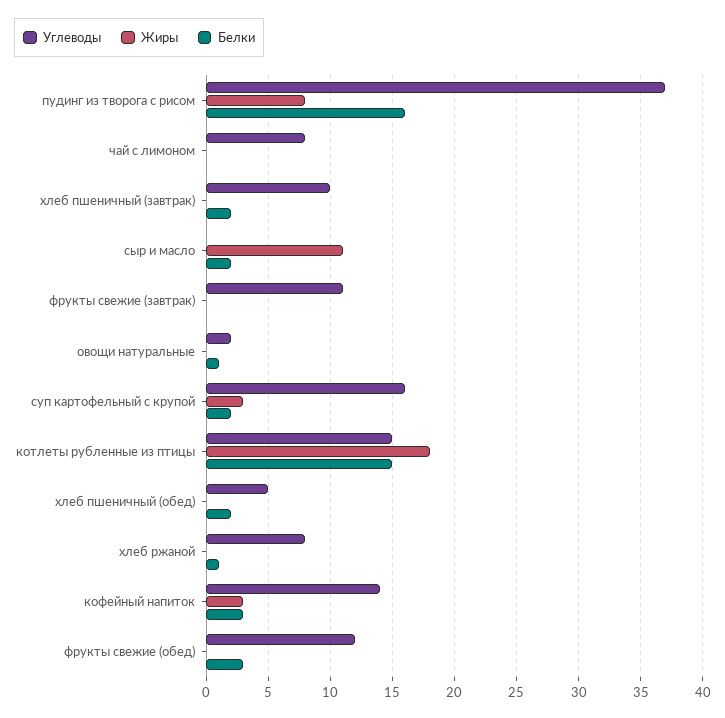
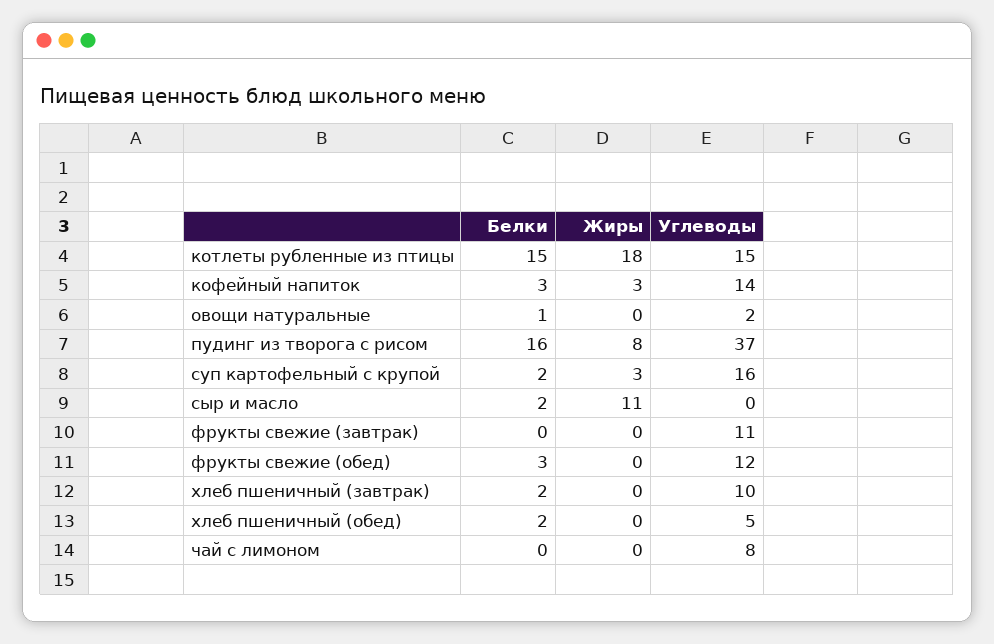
  {
    "Углеводы": {
      "пудинг из творога с рисом": 37,
      "чай с лимоном": 8,
      "хлеб пшеничный (завтрак)": 10,
      "сыр и масло": 0,
      "фрукты свежие (завтрак)": 11,
      "овощи натуральные": 2,
      "суп картофельный с крупой": 16,
      "котлеты рубленные из птицы": 15,
      "хлеб пшеничный (обед)": 5,
-     "хлеб ржаной": 8,
      "кофейный напиток": 14,
      "фрукты свежие (обед)": 12
    },
    "Жиры": {
      "пудинг из творога с рисом": 8,
      "чай с лимоном": 0,
      "хлеб пшеничный (завтрак)": 0,
      "сыр и масло": 11,
      "фрукты свежие (завтрак)": 0,
      "овощи натуральные": 0,
      "суп картофельный с крупой": 3,
      "котлеты рубленные из птицы": 18,
      "хлеб пшеничный (обед)": 0,
-     "хлеб ржаной": 0,
      "кофейный напиток": 3,
      "фрукты свежие (обед)": 0
    },
    "Белки": {
      "пудинг из творога с рисом": 16,
      "чай с лимоном": 0,
      "хлеб пшеничный (завтрак)": 2,
      "сыр и масло": 2,
      "фрукты свежие (завтрак)": 0,
      "овощи натуральные": 1,
      "суп картофельный с крупой": 2,
      "котлеты рубленные из птицы": 15,
      "хлеб пшеничный (обед)": 2,
-     "хлеб ржаной": 1,
      "кофейный напиток": 3,
      "фрукты свежие (обед)": 3
    }
  }

